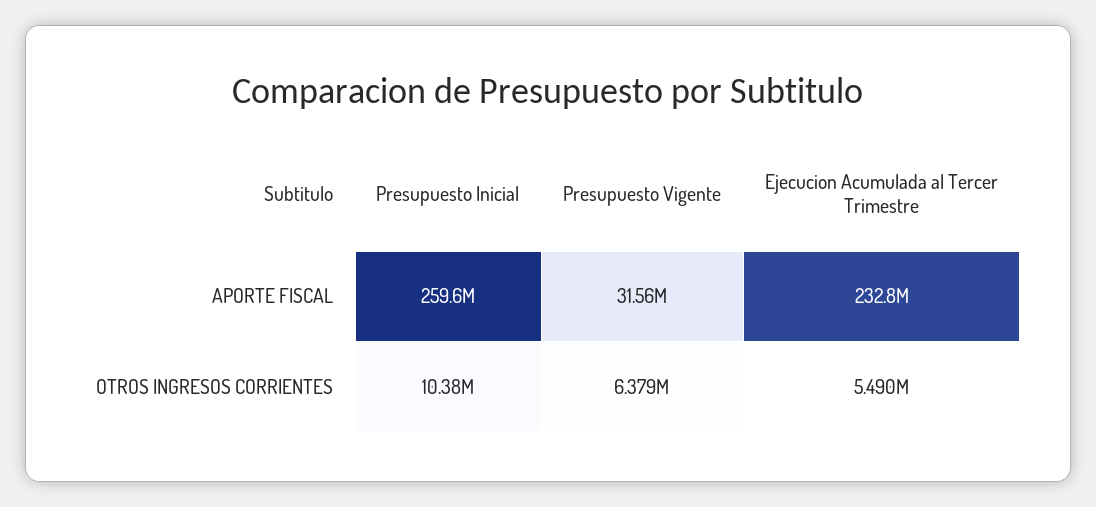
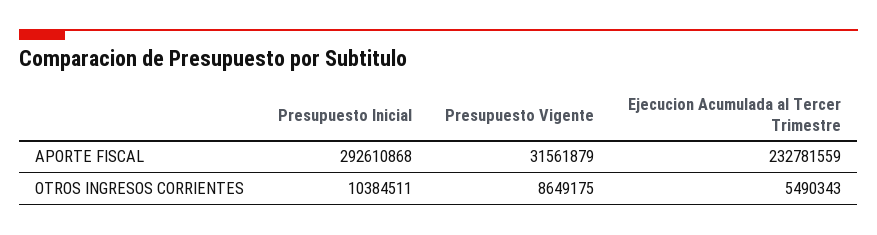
  {
    "Presupuesto Inicial": {
-     "APORTE FISCAL": 259600000,
+     "APORTE FISCAL": 292610868,
      "OTROS INGRESOS CORRIENTES": 10384511
    },
    "Presupuesto Vigente": {
      "APORTE FISCAL": 31561879,
-     "OTROS INGRESOS CORRIENTES": 6379000
+     "OTROS INGRESOS CORRIENTES": 8649175
    },
    "Ejecucion Acumulada al Tercer Trimestre": {
      "APORTE FISCAL": 232781559,
      "OTROS INGRESOS CORRIENTES": 5490343
    }
  }

